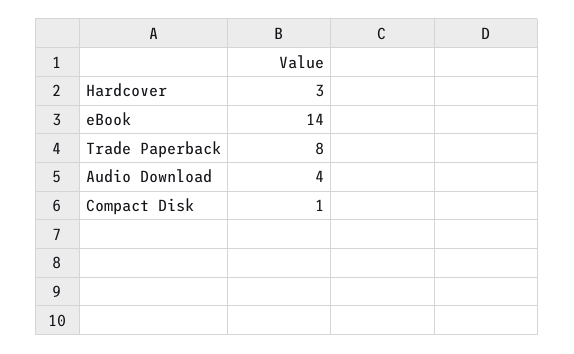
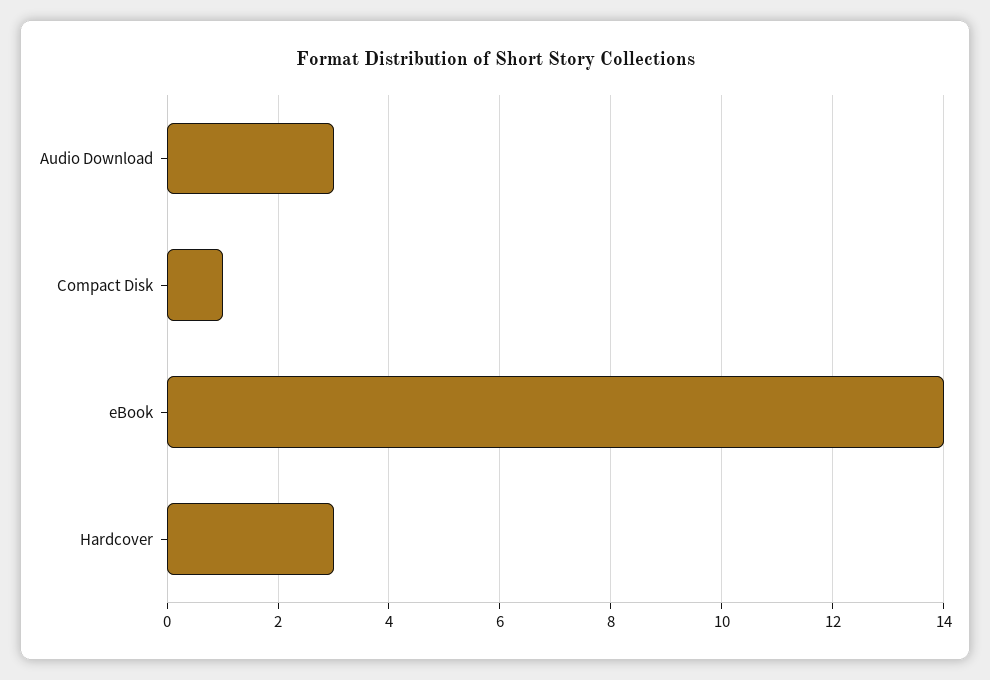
  {
    "Hardcover": 3,
    "eBook": 14,
-   "Trade Paperback": 8,
-   "Audio Download": 4,
+   "Audio Download": 3,
    "Compact Disk": 1
  }

